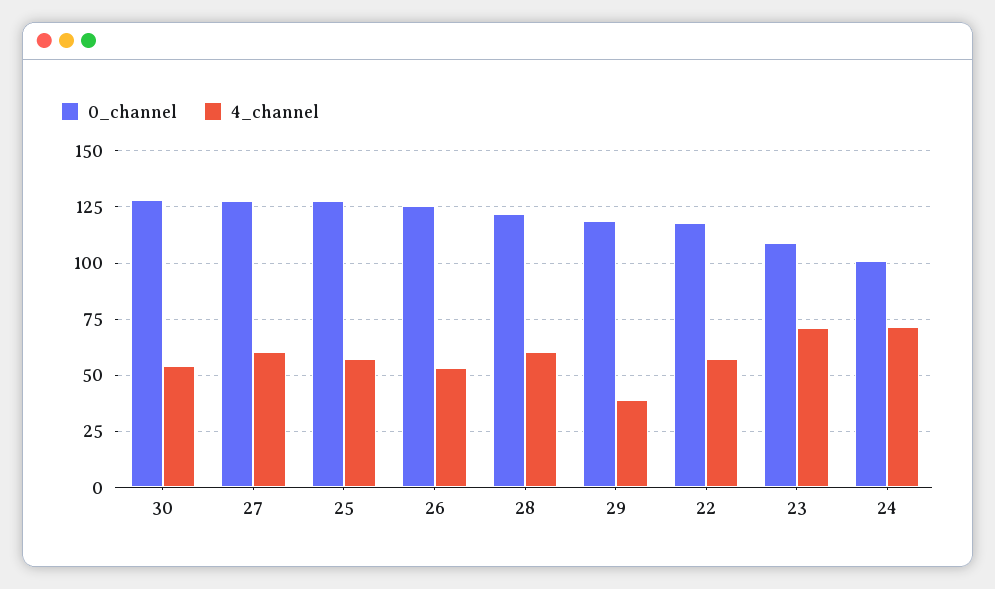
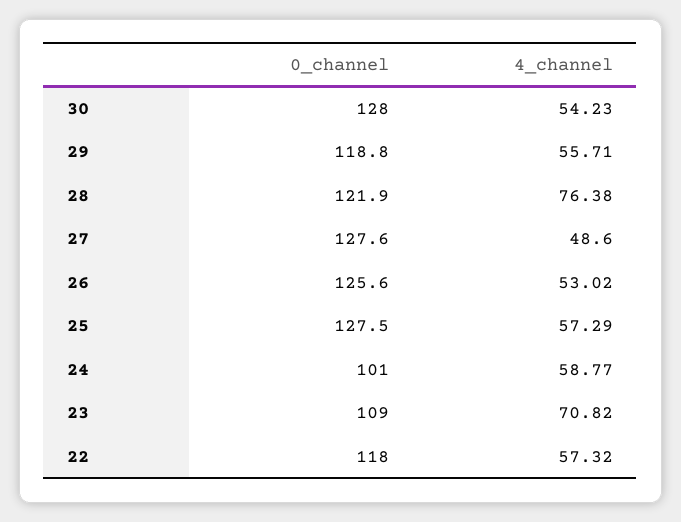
  {
    "0_channel": {
      "30": 128,
      "27": 127.6,
      "25": 127.5,
      "26": 125.6,
      "28": 121.9,
      "29": 118.8,
      "22": 118,
      "23": 109,
      "24": 101
    },
    "4_channel": {
      "30": 54.23,
-     "27": 60,
+     "27": 48.6,
      "25": 57.29,
      "26": 53.02,
-     "28": 60,
+     "28": 76.38,
-     "29": 40,
+     "29": 55.71,
      "22": 57.32,
      "23": 70.82,
-     "24": 70
+     "24": 58.77
    }
  }

